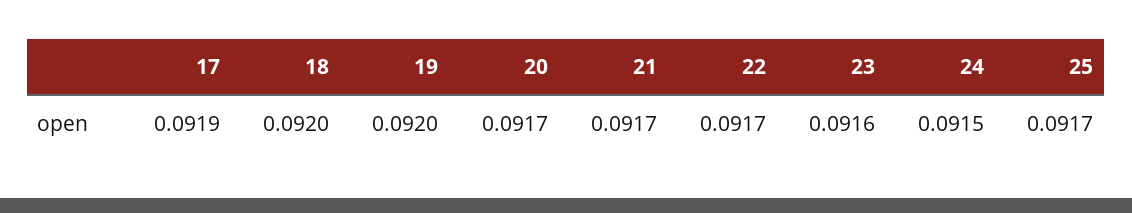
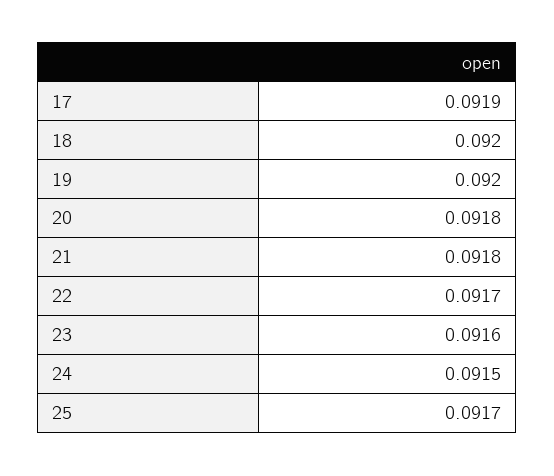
  {
    "17": 0.0919,
    "18": 0.092,
    "19": 0.092,
-   "20": 0.0917,
+   "20": 0.0918,
-   "21": 0.0917,
+   "21": 0.0918,
    "22": 0.0917,
    "23": 0.0916,
    "24": 0.0915,
    "25": 0.0917
  }

